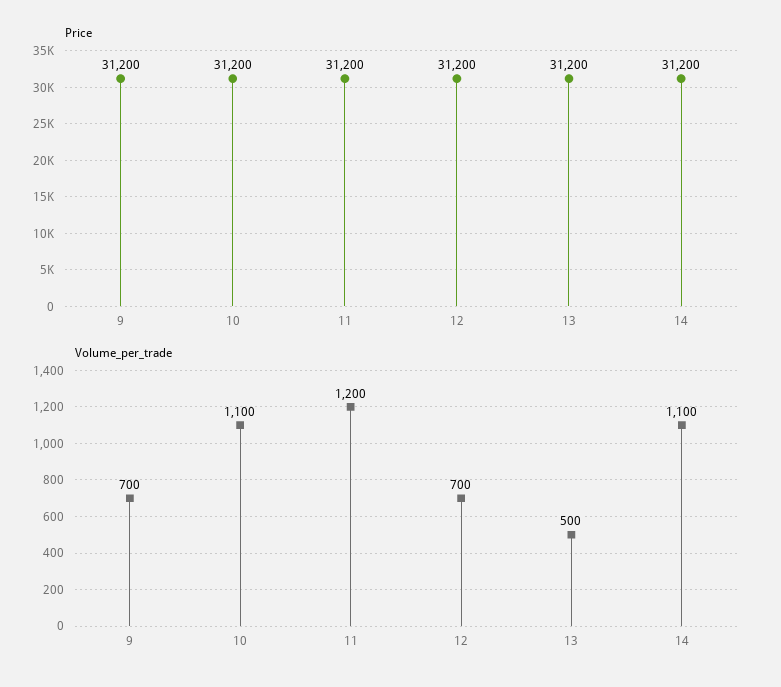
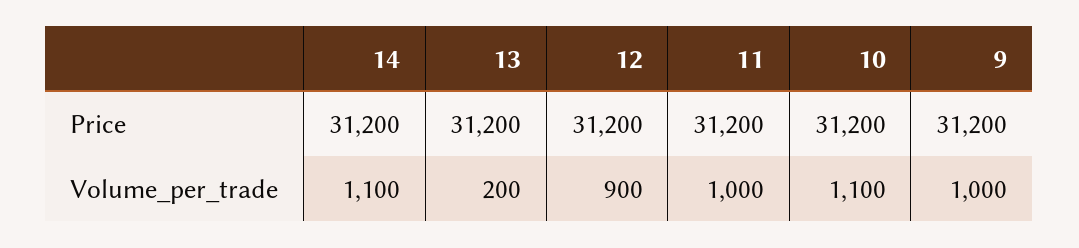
  {
    "Price": {
      "9": 31200,
      "10": 31200,
      "11": 31200,
      "12": 31200,
      "13": 31200,
      "14": 31200
    },
    "Volume_per_trade": {
-     "9": 700,
+     "9": 1000,
      "10": 1100,
-     "11": 1200,
+     "11": 1000,
-     "12": 700,
+     "12": 900,
-     "13": 500,
+     "13": 200,
      "14": 1100
    }
  }

